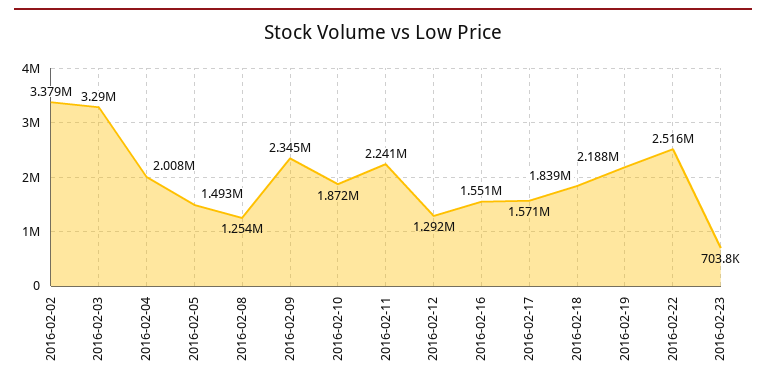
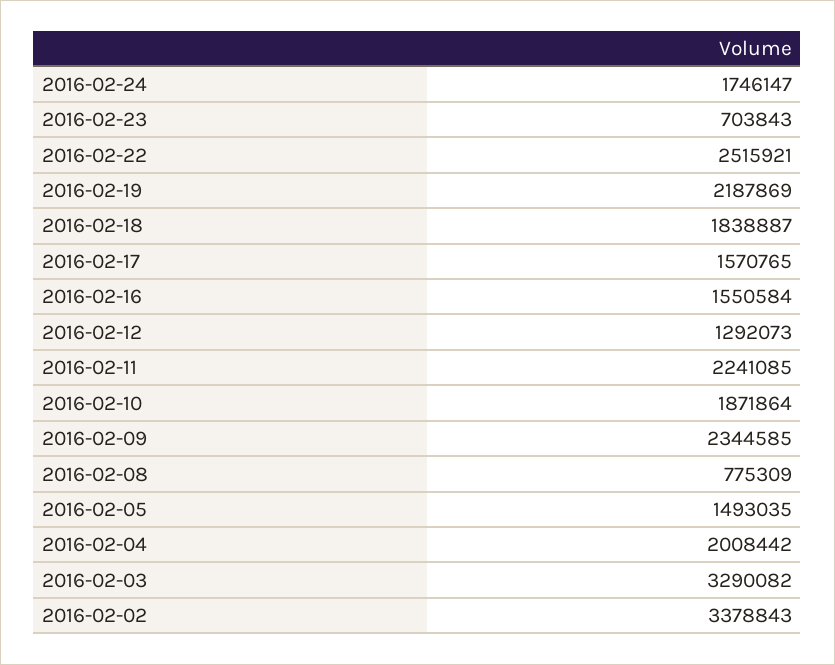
  {
    "2016-02-02": 3378843,
    "2016-02-03": 3290082,
    "2016-02-04": 2008442,
    "2016-02-05": 1493035,
-   "2016-02-08": 1254000,
+   "2016-02-08": 775309,
    "2016-02-09": 2344585,
    "2016-02-10": 1871864,
    "2016-02-11": 2241085,
    "2016-02-12": 1292073,
    "2016-02-16": 1550584,
    "2016-02-17": 1570765,
    "2016-02-18": 1838887,
    "2016-02-19": 2187869,
    "2016-02-22": 2515921,
-   "2016-02-23": 703843
+   "2016-02-23": 703843,
+   "2016-02-24": 1746147
  }

